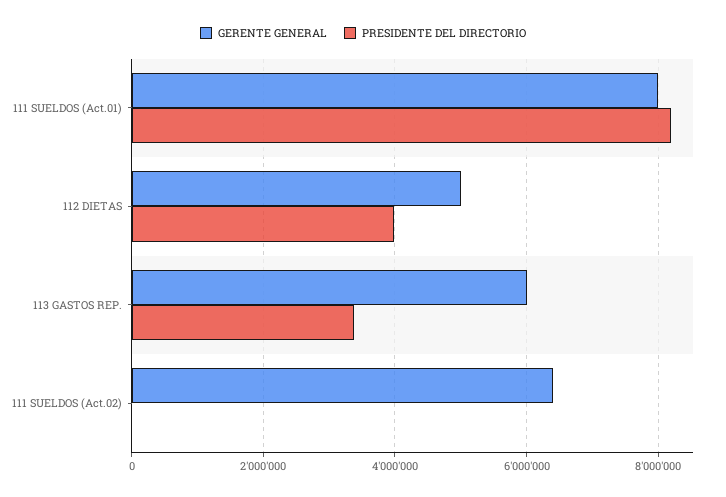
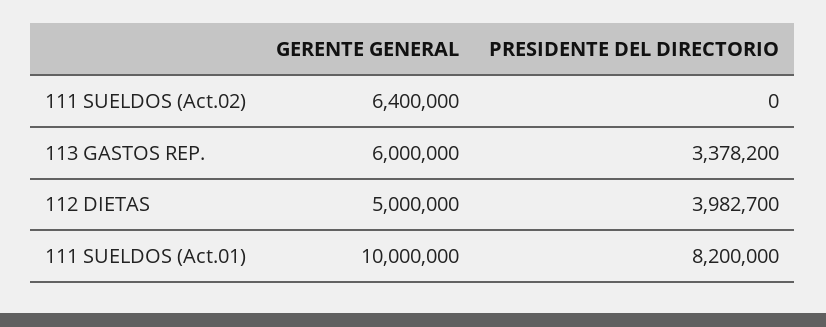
  {
    "GERENTE GENERAL": {
-     "111 SUELDOS (Act.01)": 8000000,
+     "111 SUELDOS (Act.01)": 10000000,
      "112 DIETAS": 5000000,
      "113 GASTOS REP.": 6000000,
      "111 SUELDOS (Act.02)": 6400000
    },
    "PRESIDENTE DEL DIRECTORIO": {
      "111 SUELDOS (Act.01)": 8200000,
      "112 DIETAS": 3982700,
      "113 GASTOS REP.": 3378200,
      "111 SUELDOS (Act.02)": 0
    }
  }

